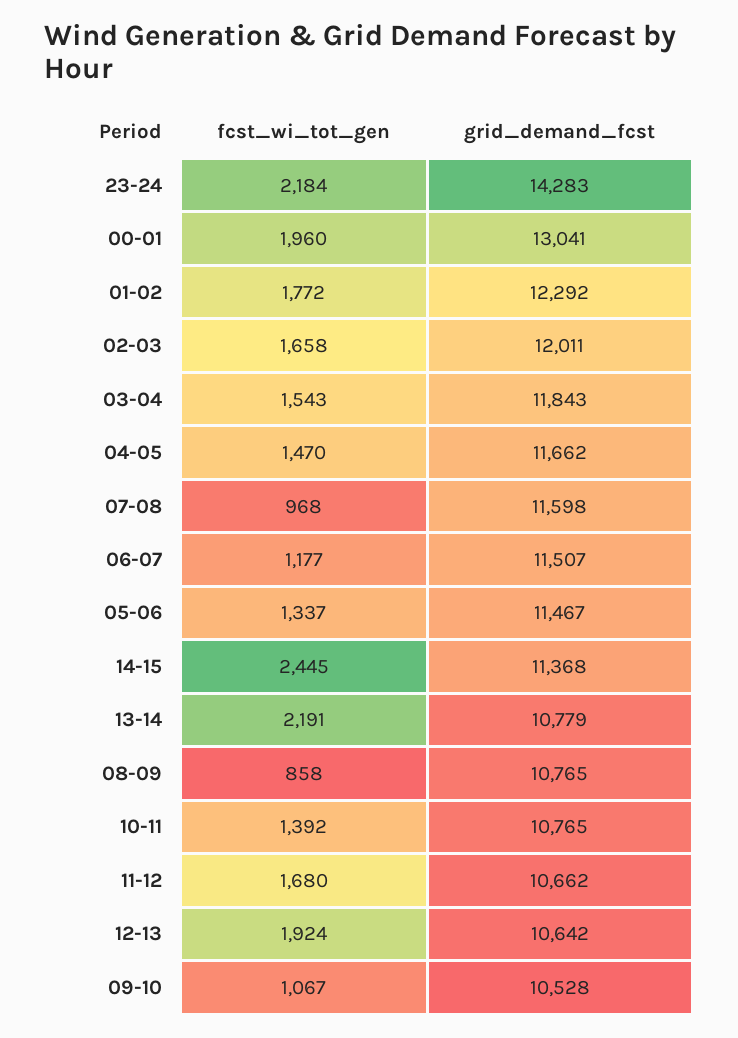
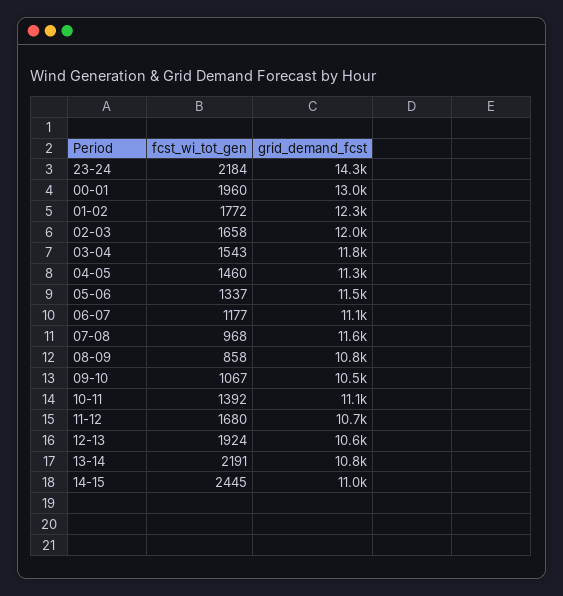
  {
    "fcst_wi_tot_gen": {
      "23-24": 2184,
      "00-01": 1960,
      "01-02": 1772,
      "02-03": 1658,
      "03-04": 1543,
-     "04-05": 1470,
+     "04-05": 1460,
      "07-08": 968,
      "06-07": 1177,
      "05-06": 1337,
      "14-15": 2445,
      "13-14": 2191,
      "08-09": 858,
      "10-11": 1392,
      "11-12": 1680,
      "12-13": 1924,
      "09-10": 1067
    },
    "grid_demand_fcst": {
      "23-24": 14283,
      "00-01": 13041,
      "01-02": 12292,
      "02-03": 12011,
      "03-04": 11843,
-     "04-05": 11662,
+     "04-05": 11300,
      "07-08": 11598,
-     "06-07": 11507,
+     "06-07": 11100,
      "05-06": 11467,
-     "14-15": 11368,
+     "14-15": 11000,
      "13-14": 10779,
      "08-09": 10765,
-     "10-11": 10765,
+     "10-11": 11100,
      "11-12": 10662,
      "12-13": 10642,
      "09-10": 10528
    }
  }

